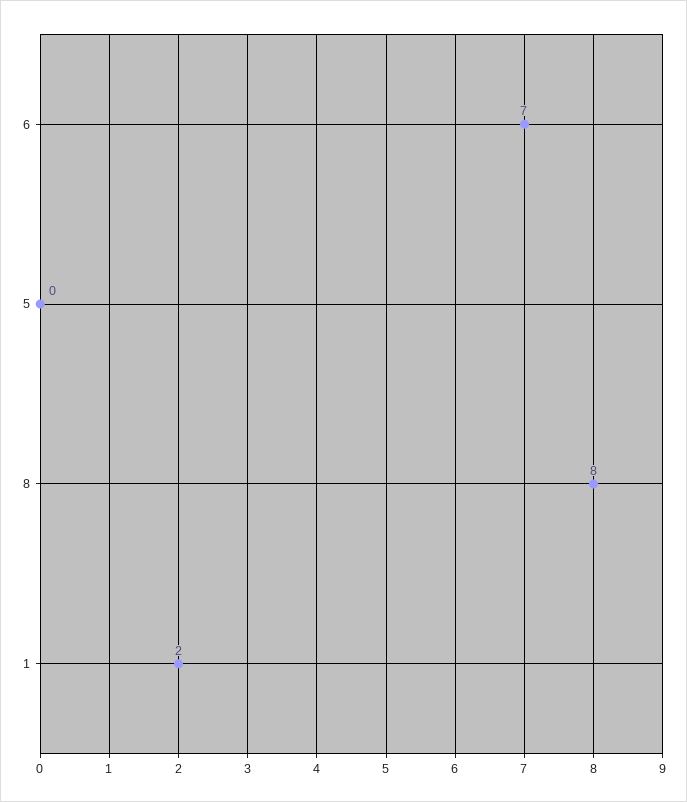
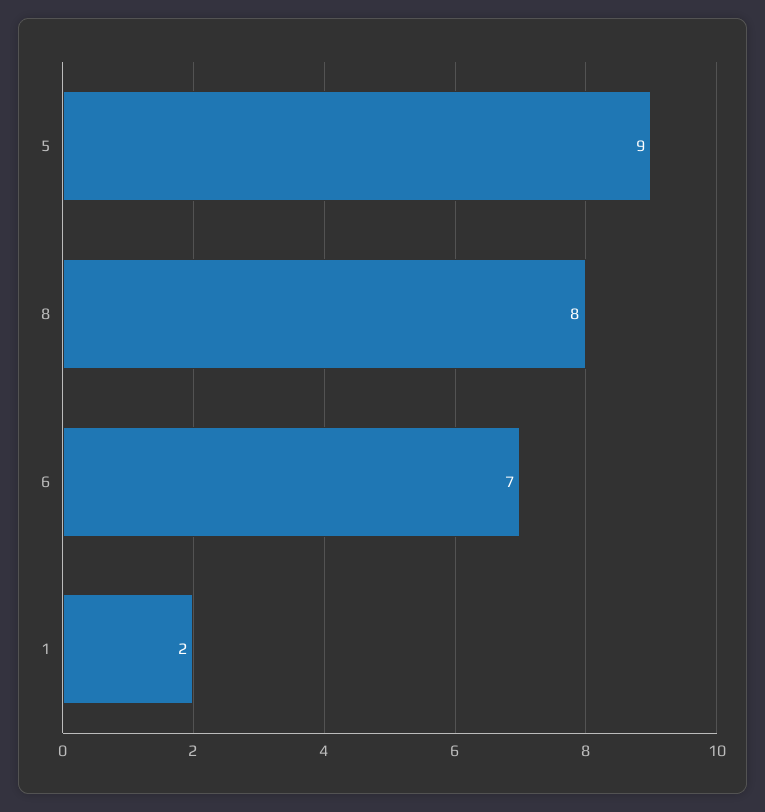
  {
    "6": 7,
-   "5": 0,
+   "5": 9,
    "8": 8,
    "1": 2
  }

